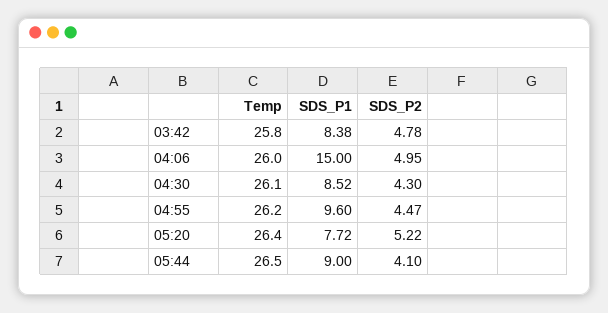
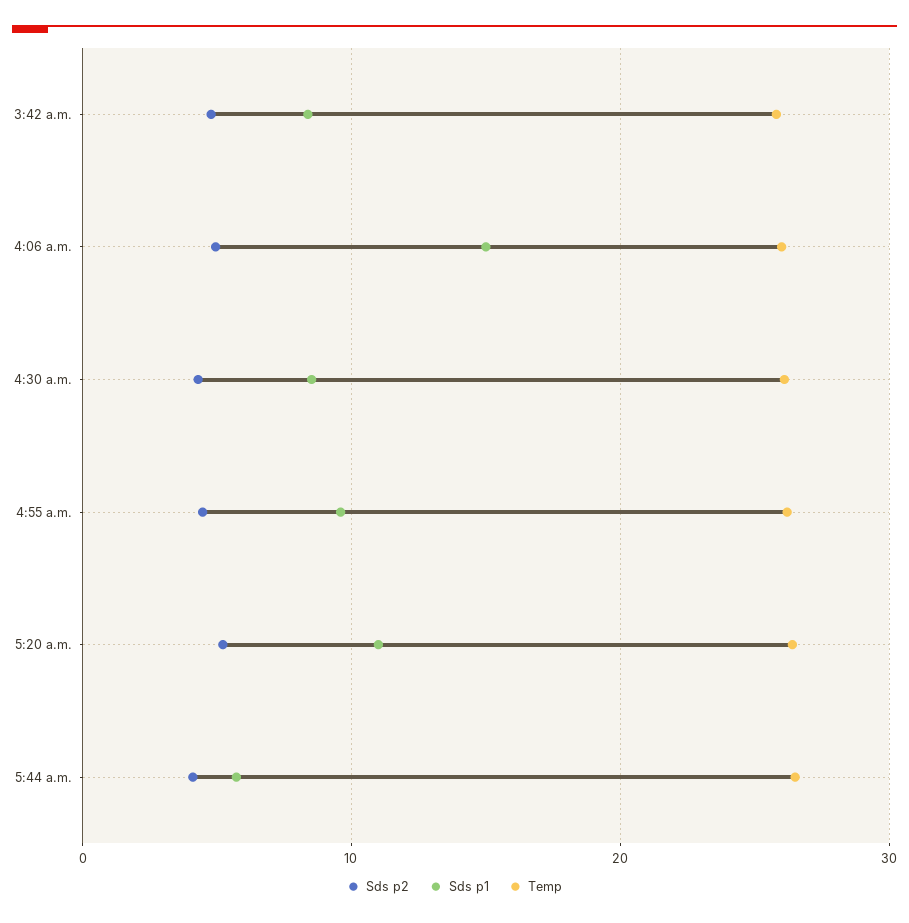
  {
    "Temp": {
      "03:42": 25.8,
      "04:06": 26,
      "04:30": 26.1,
      "04:55": 26.2,
      "05:20": 26.4,
      "05:44": 26.5
    },
    "SDS_P1": {
      "03:42": 8.38,
      "04:06": 15,
      "04:30": 8.52,
      "04:55": 9.6,
-     "05:20": 7.72,
+     "05:20": 11,
-     "05:44": 9
+     "05:44": 6
    },
    "SDS_P2": {
      "03:42": 4.78,
      "04:06": 4.95,
      "04:30": 4.3,
      "04:55": 4.47,
      "05:20": 5.22,
      "05:44": 4.1
    }
  }

